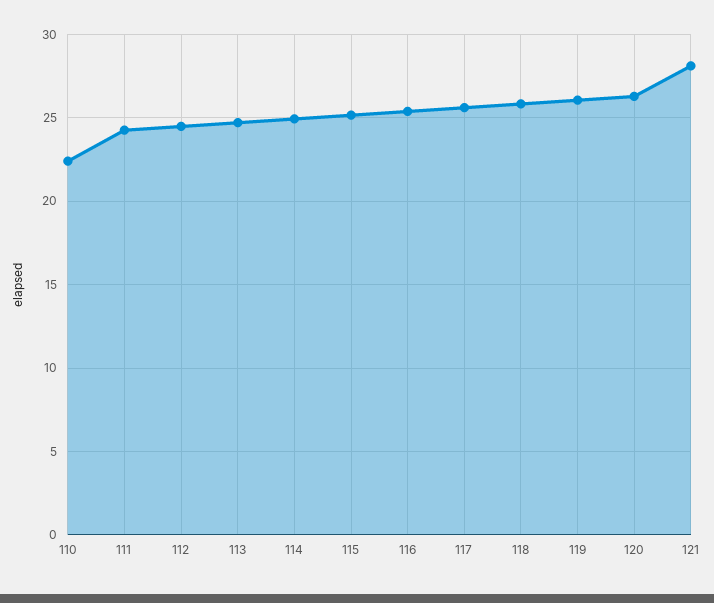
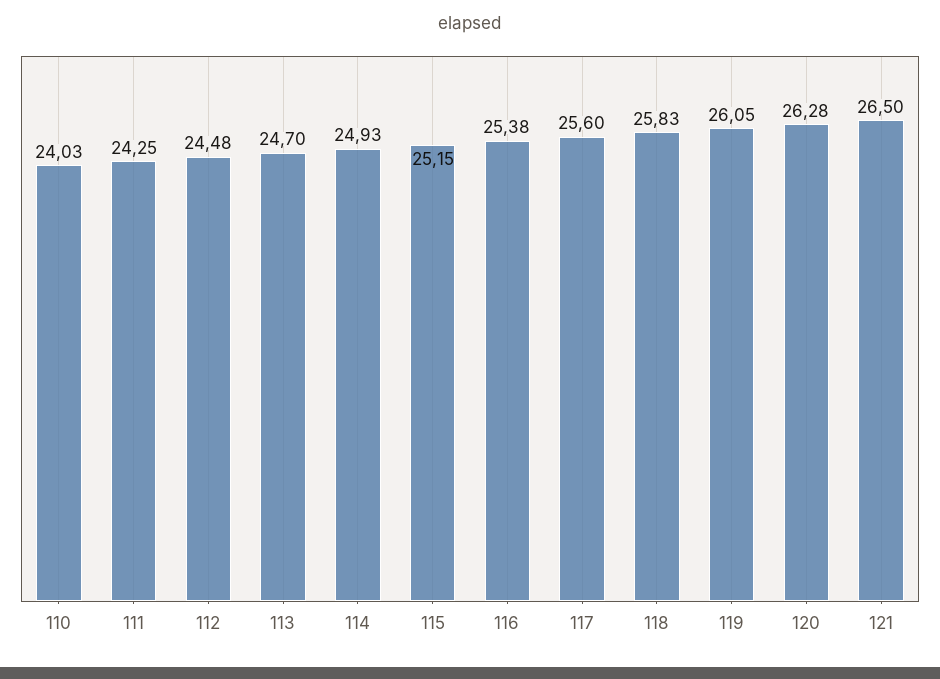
  {
-   "110": 22.5,
+   "110": 24.03,
    "111": 24.25,
    "112": 24.48,
    "113": 24.7,
    "114": 24.93,
    "115": 25.15,
    "116": 25.38,
    "117": 25.6,
    "118": 25.83,
    "119": 26.05,
    "120": 26.28,
-   "121": 28
+   "121": 26.5
  }

